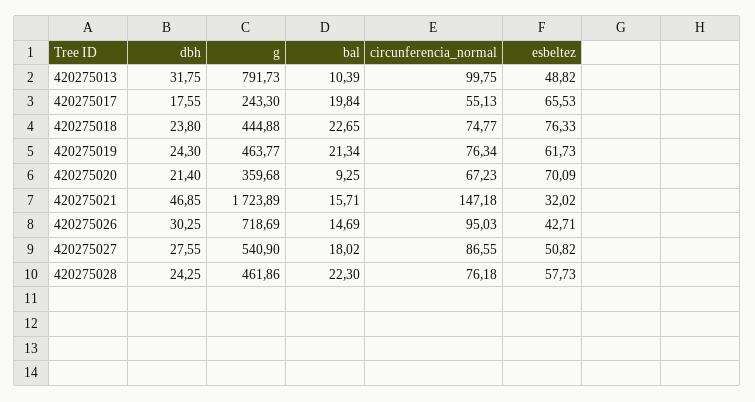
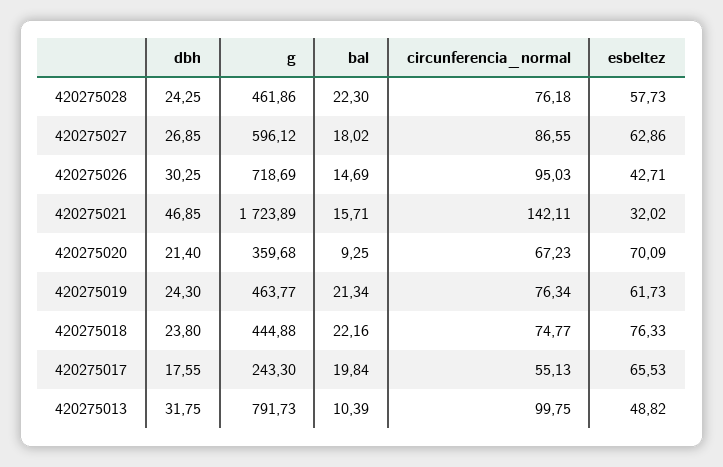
  {
    "dbh": {
      "420275013": 31.75,
      "420275017": 17.55,
      "420275018": 23.8,
      "420275019": 24.3,
      "420275020": 21.4,
      "420275021": 46.85,
      "420275026": 30.25,
-     "420275027": 27.55,
+     "420275027": 26.85,
      "420275028": 24.25
    },
    "g": {
      "420275013": 791.73,
      "420275017": 243.3,
      "420275018": 444.88,
      "420275019": 463.77,
      "420275020": 359.68,
      "420275021": 1723.89,
      "420275026": 718.69,
-     "420275027": 540.9,
+     "420275027": 596.12,
      "420275028": 461.86
    },
    "bal": {
      "420275013": 10.39,
      "420275017": 19.84,
-     "420275018": 22.65,
+     "420275018": 22.16,
      "420275019": 21.34,
      "420275020": 9.25,
      "420275021": 15.71,
      "420275026": 14.69,
      "420275027": 18.02,
      "420275028": 22.3
    },
    "circunferencia_normal": {
      "420275013": 99.75,
      "420275017": 55.13,
      "420275018": 74.77,
      "420275019": 76.34,
      "420275020": 67.23,
-     "420275021": 147.18,
+     "420275021": 142.11,
      "420275026": 95.03,
      "420275027": 86.55,
      "420275028": 76.18
    },
    "esbeltez": {
      "420275013": 48.82,
      "420275017": 65.53,
      "420275018": 76.33,
      "420275019": 61.73,
      "420275020": 70.09,
      "420275021": 32.02,
      "420275026": 42.71,
-     "420275027": 50.82,
+     "420275027": 62.86,
      "420275028": 57.73
    }
  }

